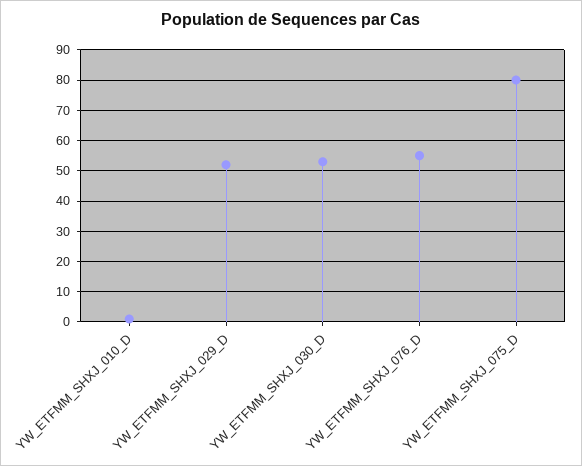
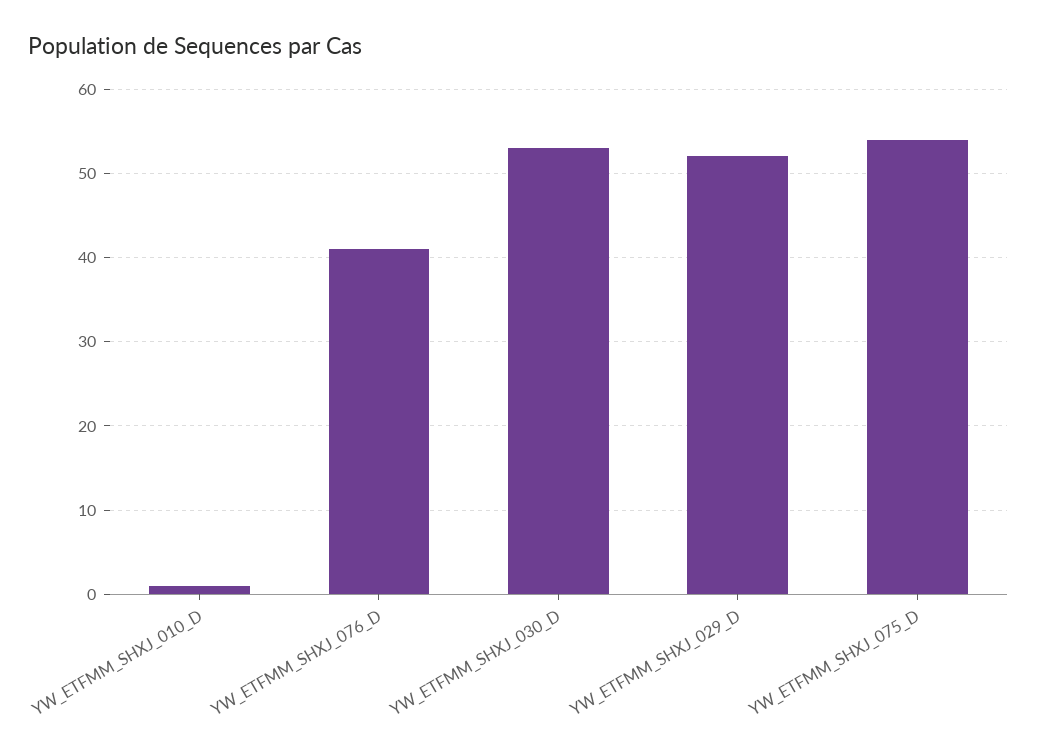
  {
    "YW_ETFMM_SHXJ_010_D": 1,
    "YW_ETFMM_SHXJ_029_D": 52,
    "YW_ETFMM_SHXJ_030_D": 53,
-   "YW_ETFMM_SHXJ_076_D": 55,
+   "YW_ETFMM_SHXJ_076_D": 41,
-   "YW_ETFMM_SHXJ_075_D": 80
+   "YW_ETFMM_SHXJ_075_D": 54
  }

